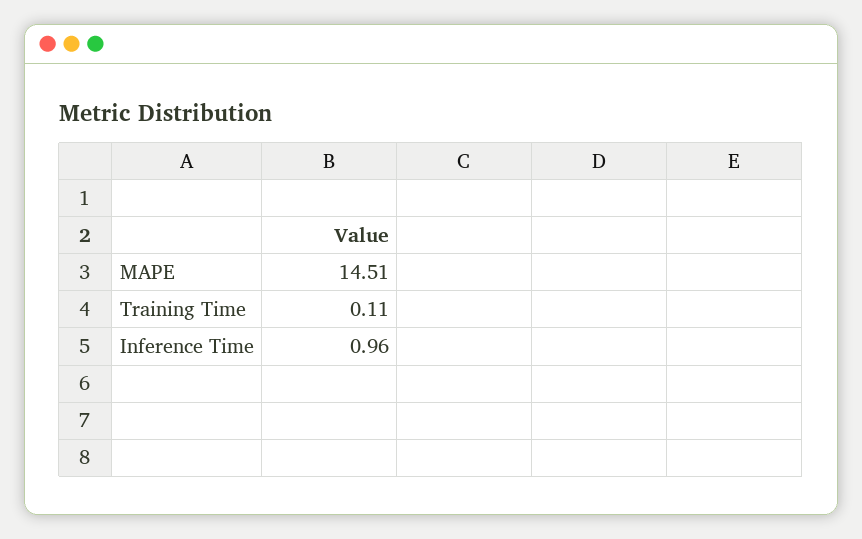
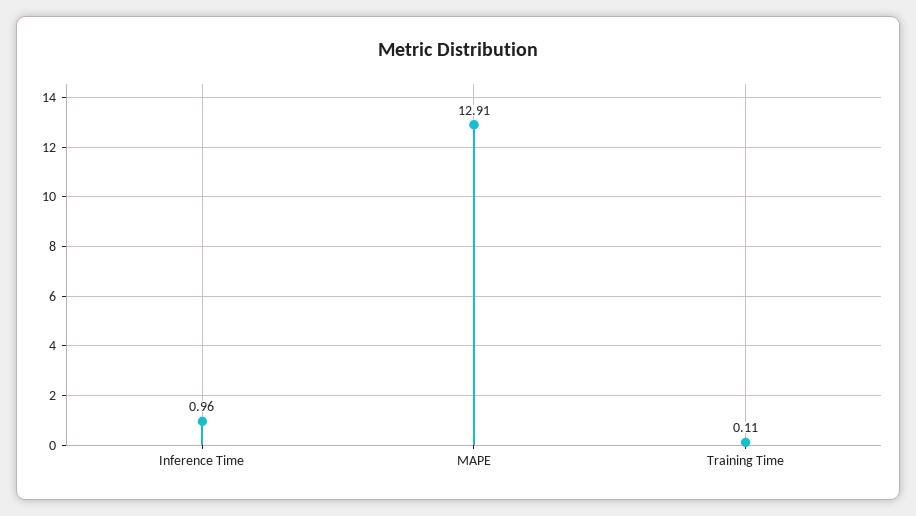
  {
-   "MAPE": 14.51,
+   "MAPE": 12.91,
    "Training Time": 0.11,
    "Inference Time": 0.96
  }

